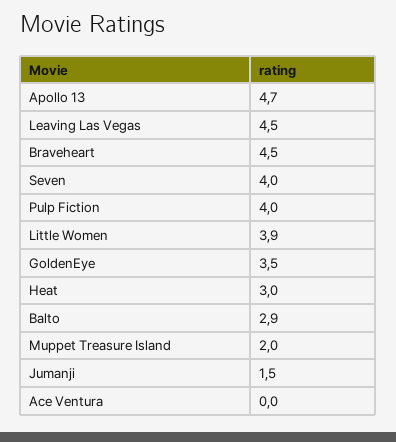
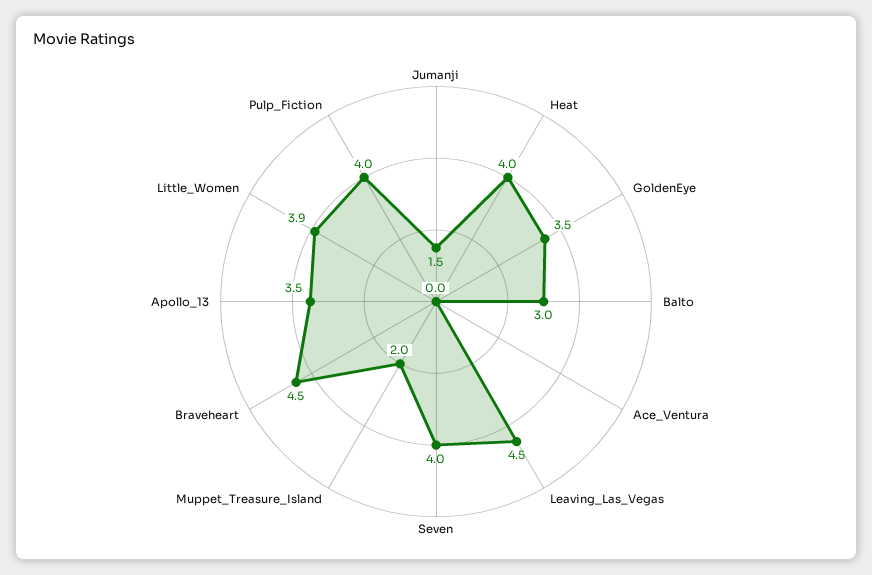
  {
-   "Apollo 13": 4.7,
+   "Apollo 13": 3.5,
    "Leaving Las Vegas": 4.5,
    "Braveheart": 4.5,
    "Seven": 4,
    "Pulp Fiction": 4,
    "Little Women": 3.9,
    "GoldenEye": 3.5,
-   "Heat": 3,
+   "Heat": 4,
-   "Balto": 2.9,
+   "Balto": 3,
    "Muppet Treasure Island": 2,
    "Jumanji": 1.5,
    "Ace Ventura": 0
  }

